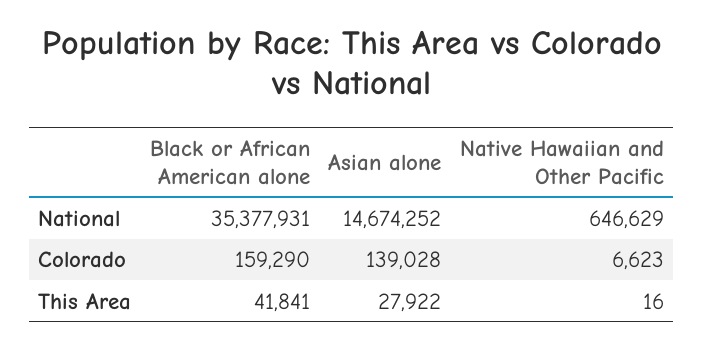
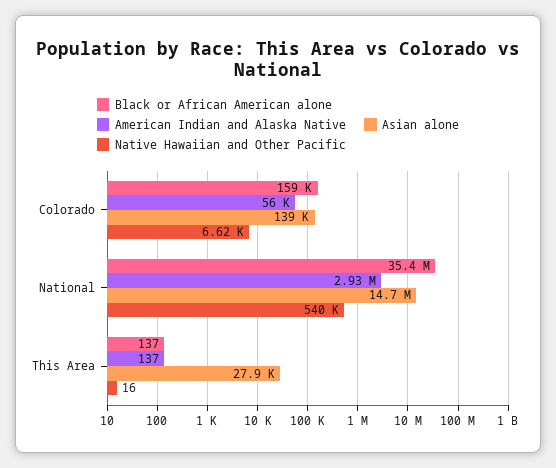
  {
    "Black or African American alone": {
      "National": 35377931,
      "Colorado": 159290,
-     "This Area": 41841
+     "This Area": 137
    },
    "Asian alone": {
      "National": 14674252,
      "Colorado": 139028,
      "This Area": 27922
    },
    "Native Hawaiian and Other Pacific": {
-     "National": 646629,
+     "National": 540000,
      "Colorado": 6623,
      "This Area": 16
-   }
+   },
+   "American Indian and Alaska Native": {
+     "Colorado": 56000,
+     "National": 2930000,
+     "This Area": 137
+   }
  }

